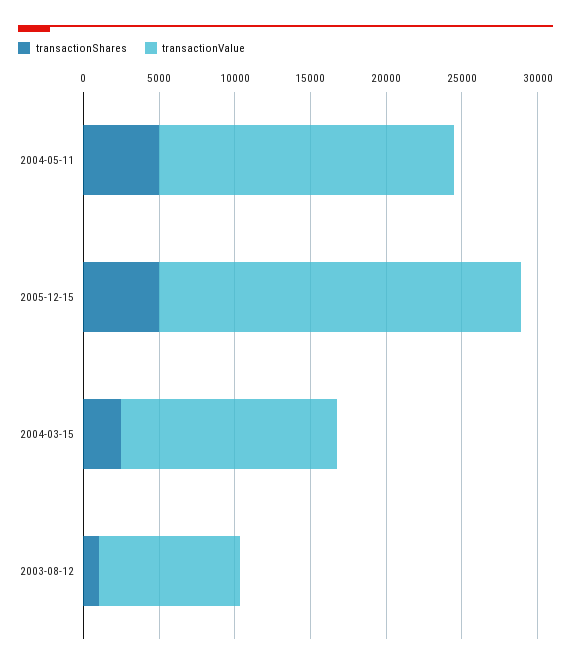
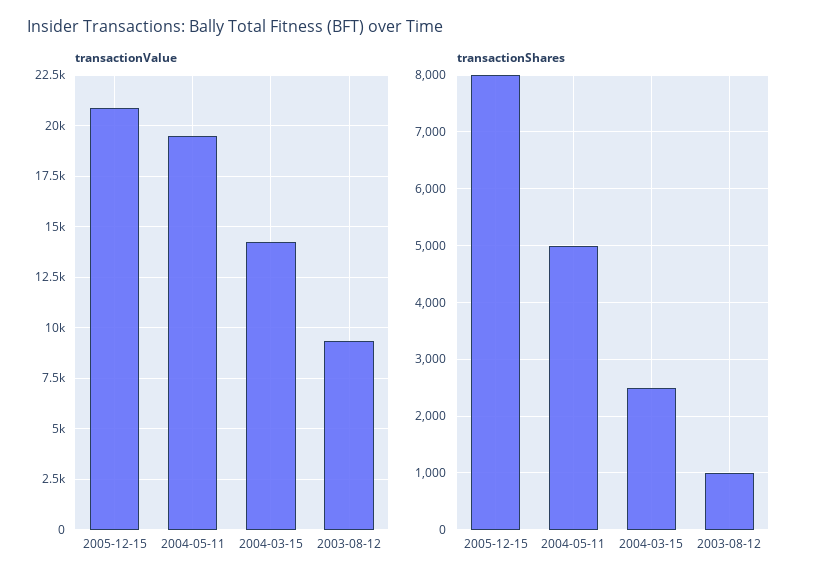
  {
    "transactionShares": {
      "2004-05-11": 5000,
-     "2005-12-15": 5000,
+     "2005-12-15": 8000,
      "2004-03-15": 2600,
      "2003-08-12": 1000
    },
    "transactionValue": {
      "2004-05-11": 19500,
-     "2005-12-15": 24000,
+     "2005-12-15": 21000,
      "2004-03-15": 14500,
      "2003-08-12": 9500
    }
  }

